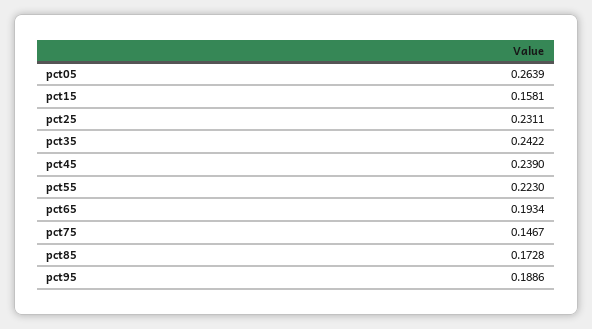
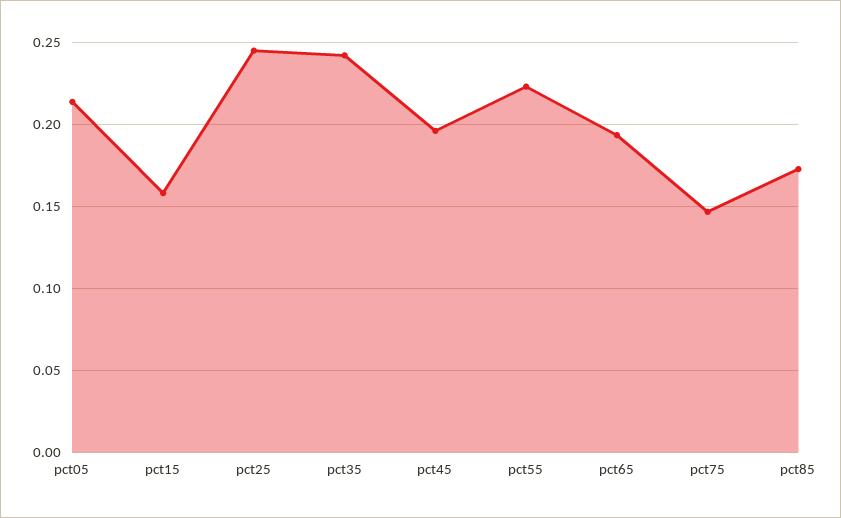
  {
-   "pct05": 0.2639,
+   "pct05": 0.215,
    "pct15": 0.1581,
-   "pct25": 0.2311,
+   "pct25": 0.245,
    "pct35": 0.2422,
-   "pct45": 0.239,
+   "pct45": 0.195,
    "pct55": 0.223,
    "pct65": 0.1934,
    "pct75": 0.1467,
-   "pct85": 0.1728,
+   "pct85": 0.1728
-   "pct95": 0.1886
  }

